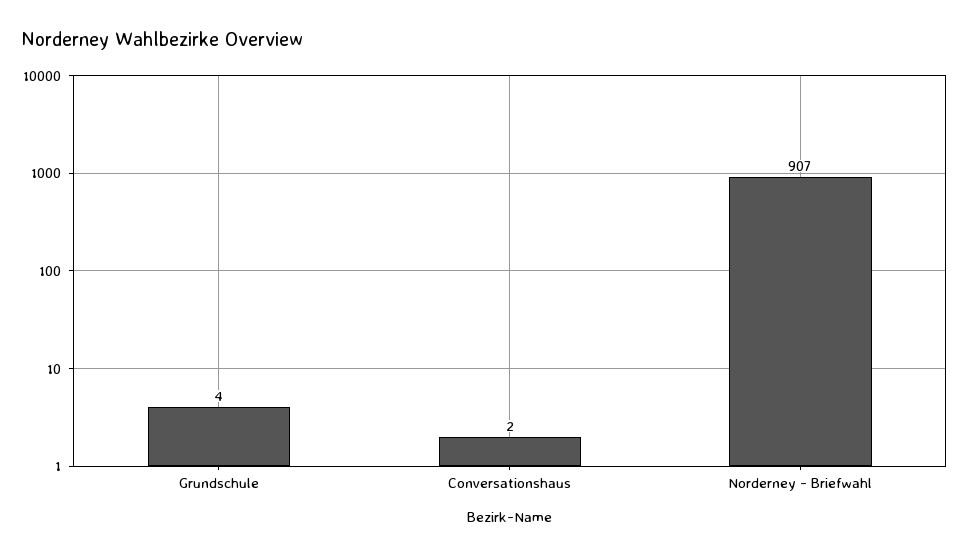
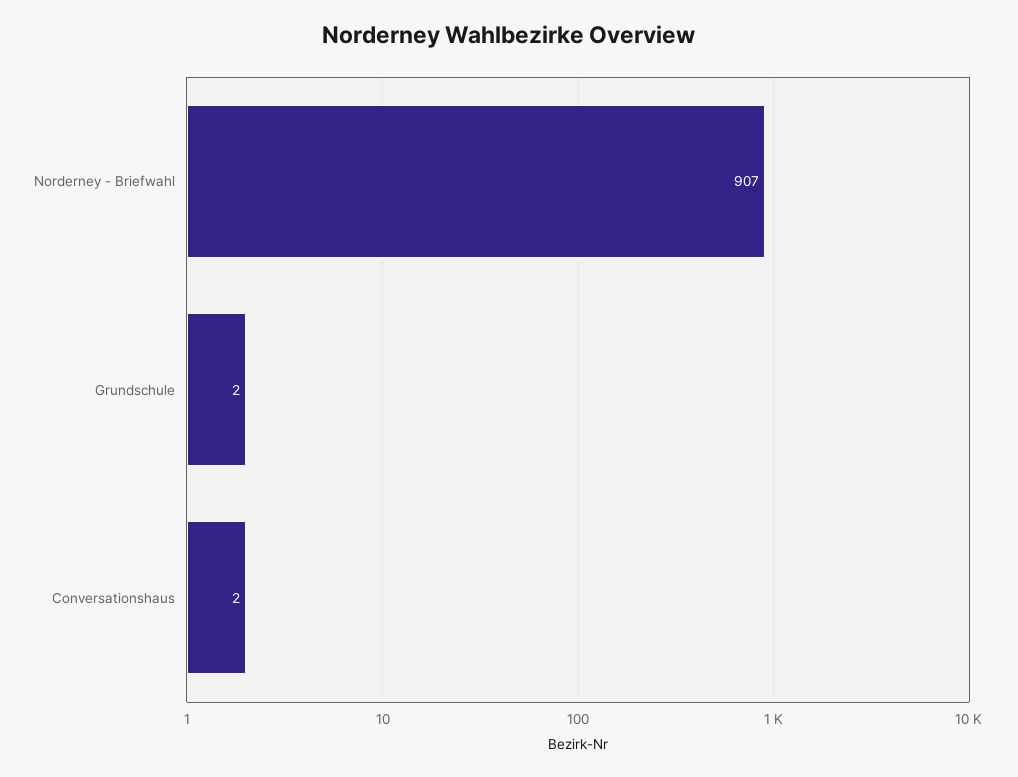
  {
-   "Grundschule": 4,
+   "Grundschule": 2,
    "Conversationshaus": 2,
    "Norderney - Briefwahl": 907
  }

